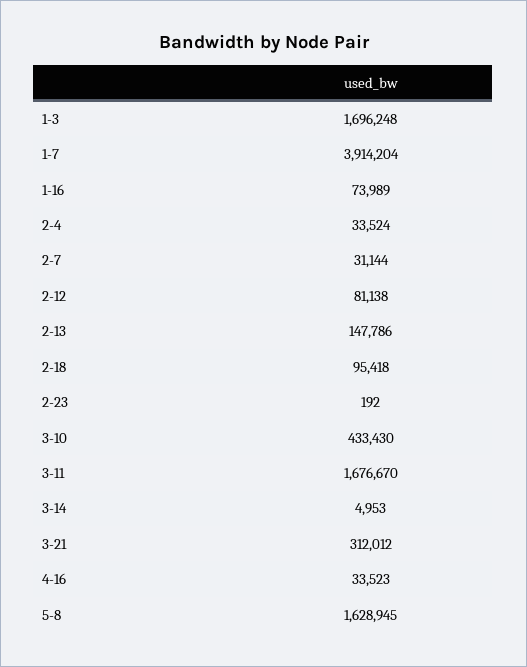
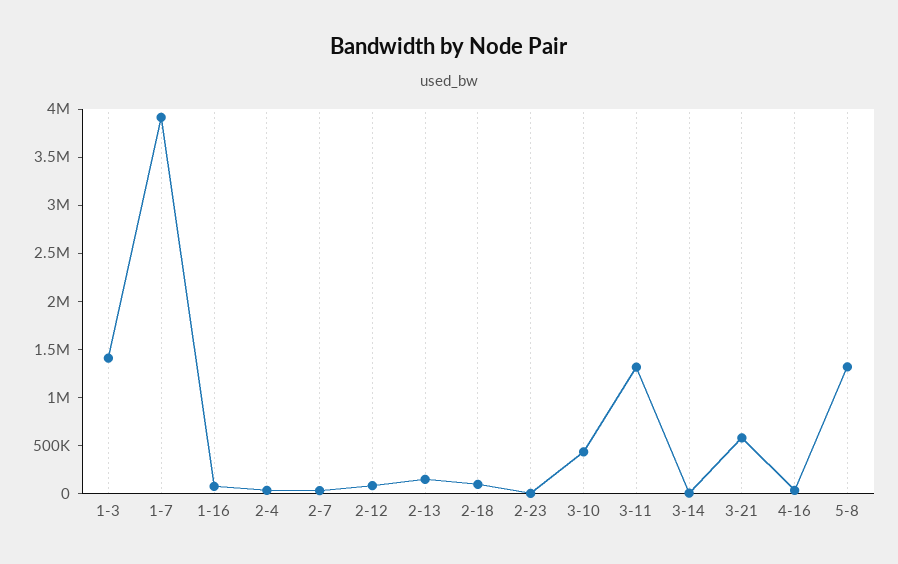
  {
-   "1-3": 1696248,
+   "1-3": 1400000,
    "1-7": 3914204,
    "1-16": 73989,
    "2-4": 33524,
    "2-7": 31144,
    "2-12": 81138,
    "2-13": 147786,
    "2-18": 95418,
    "2-23": 192,
    "3-10": 433430,
-   "3-11": 1676670,
+   "3-11": 1300000,
    "3-14": 4953,
-   "3-21": 312012,
+   "3-21": 600000,
    "4-16": 33523,
-   "5-8": 1628945
+   "5-8": 1300000
  }

